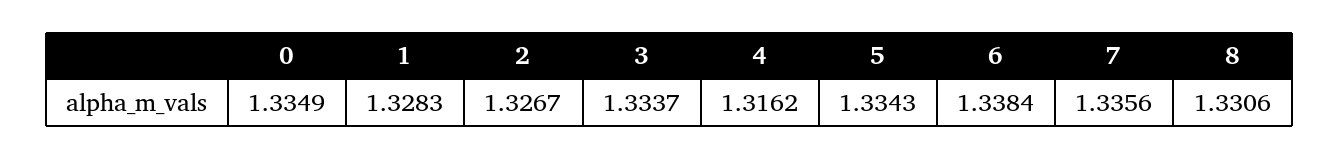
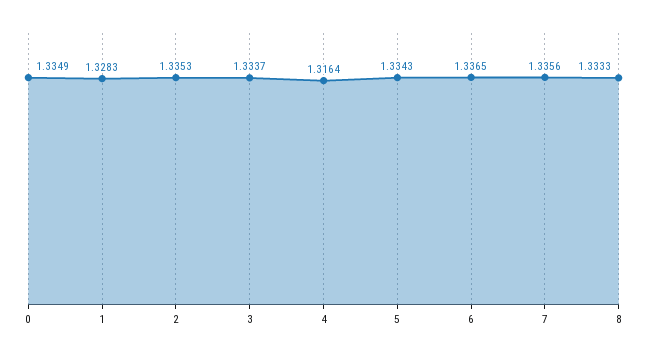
  {
    "0": 1.3349,
    "1": 1.3283,
-   "2": 1.3267,
+   "2": 1.3353,
    "3": 1.3337,
-   "4": 1.3162,
+   "4": 1.3164,
    "5": 1.3343,
-   "6": 1.3384,
+   "6": 1.3365,
    "7": 1.3356,
-   "8": 1.3306
+   "8": 1.3333
  }

